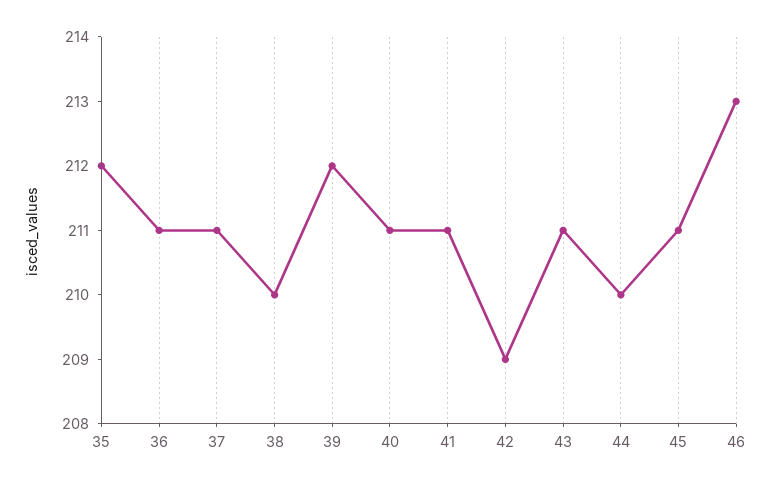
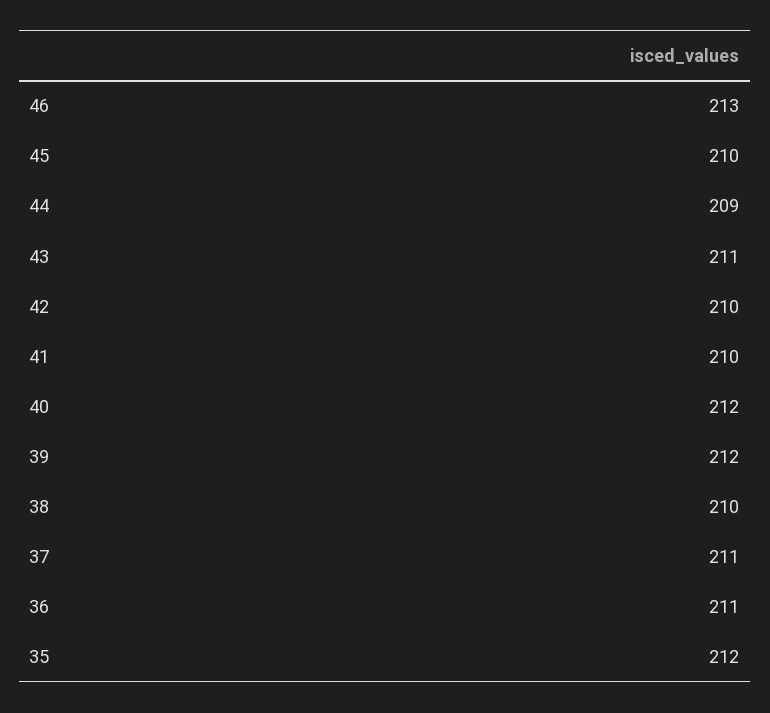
  {
    "35": 212,
    "36": 211,
    "37": 211,
    "38": 210,
    "39": 212,
-   "40": 211,
+   "40": 212,
-   "41": 211,
+   "41": 210,
-   "42": 209,
+   "42": 210,
    "43": 211,
-   "44": 210,
+   "44": 209,
-   "45": 211,
+   "45": 210,
    "46": 213
  }

